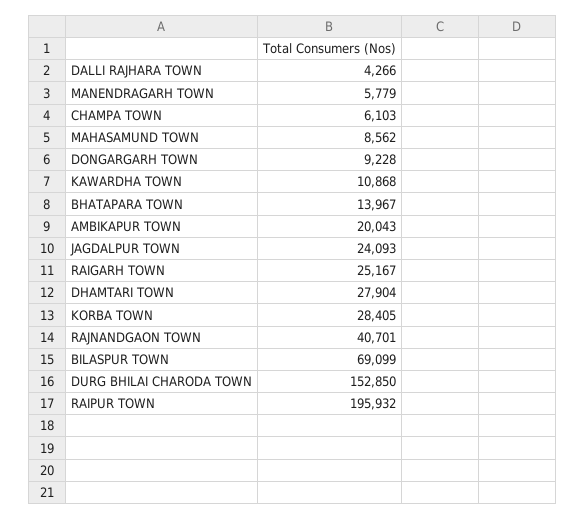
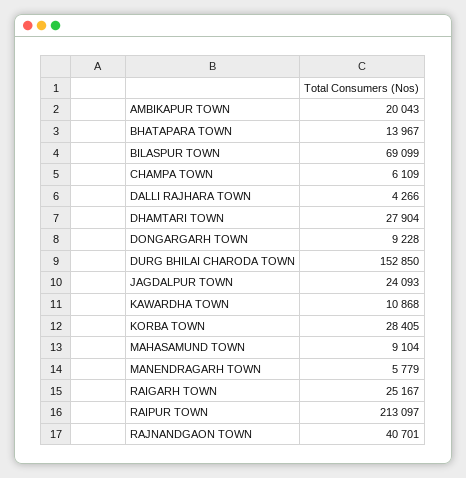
  {
    "DALLI RAJHARA TOWN": 4266,
    "MANENDRAGARH TOWN": 5779,
-   "CHAMPA TOWN": 6103,
+   "CHAMPA TOWN": 6109,
-   "MAHASAMUND TOWN": 8562,
+   "MAHASAMUND TOWN": 9104,
    "DONGARGARH TOWN": 9228,
    "KAWARDHA TOWN": 10868,
    "BHATAPARA TOWN": 13967,
    "AMBIKAPUR TOWN": 20043,
    "JAGDALPUR TOWN": 24093,
    "RAIGARH TOWN": 25167,
    "DHAMTARI TOWN": 27904,
    "KORBA TOWN": 28405,
    "RAJNANDGAON TOWN": 40701,
    "BILASPUR TOWN": 69099,
    "DURG BHILAI CHARODA TOWN": 152850,
-   "RAIPUR TOWN": 195932
+   "RAIPUR TOWN": 213097
  }

